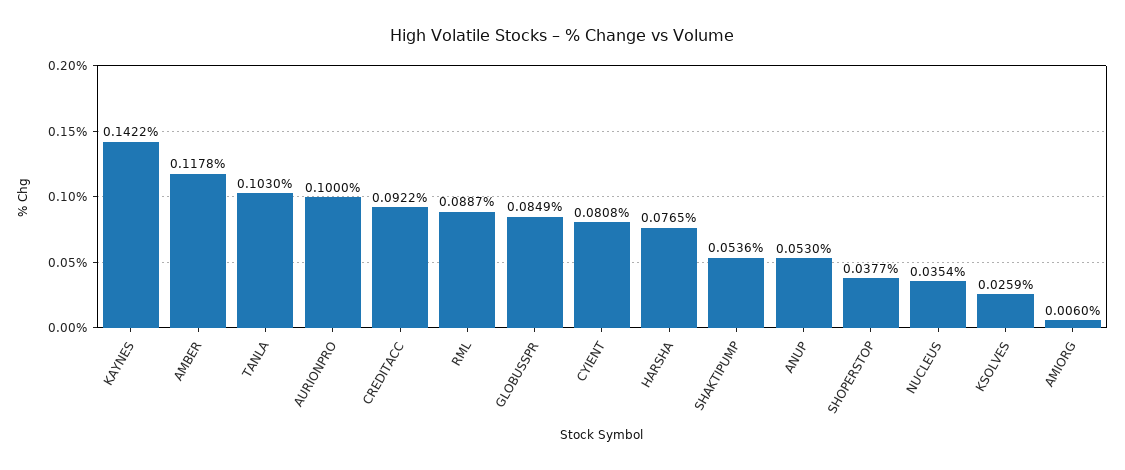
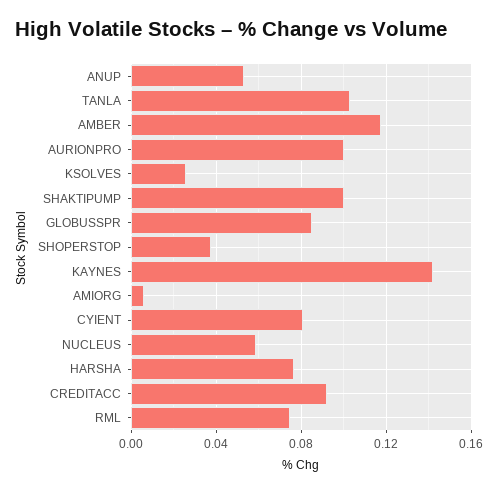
  {
    "KAYNES": 0.1422,
    "AMBER": 0.1178,
    "TANLA": 0.103,
    "AURIONPRO": 0.1,
    "CREDITACC": 0.0922,
-   "RML": 0.0887,
+   "RML": 0.075,
    "GLOBUSSPR": 0.0849,
    "CYIENT": 0.0808,
    "HARSHA": 0.0765,
-   "SHAKTIPUMP": 0.0536,
+   "SHAKTIPUMP": 0.1,
    "ANUP": 0.053,
    "SHOPERSTOP": 0.0377,
-   "NUCLEUS": 0.0354,
+   "NUCLEUS": 0.06,
    "KSOLVES": 0.0259,
    "AMIORG": 0.006
  }

